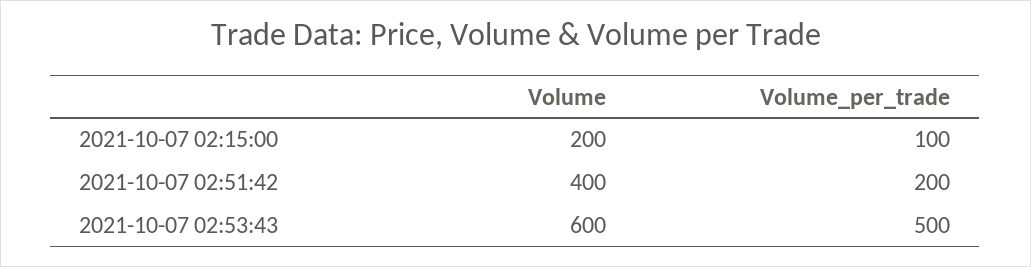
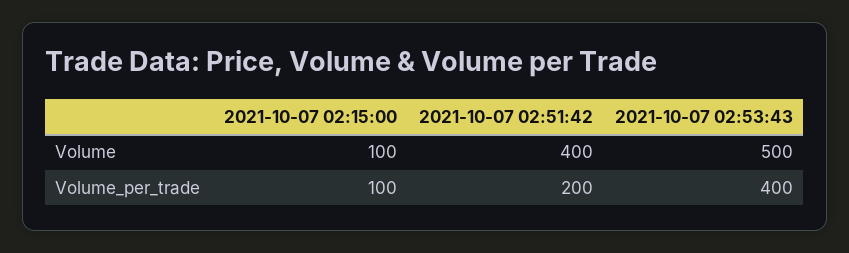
  {
    "Volume": {
-     "2021-10-07 02:15:00": 200,
+     "2021-10-07 02:15:00": 100,
      "2021-10-07 02:51:42": 400,
-     "2021-10-07 02:53:43": 600
+     "2021-10-07 02:53:43": 500
    },
    "Volume_per_trade": {
      "2021-10-07 02:15:00": 100,
      "2021-10-07 02:51:42": 200,
-     "2021-10-07 02:53:43": 500
+     "2021-10-07 02:53:43": 400
    }
  }

